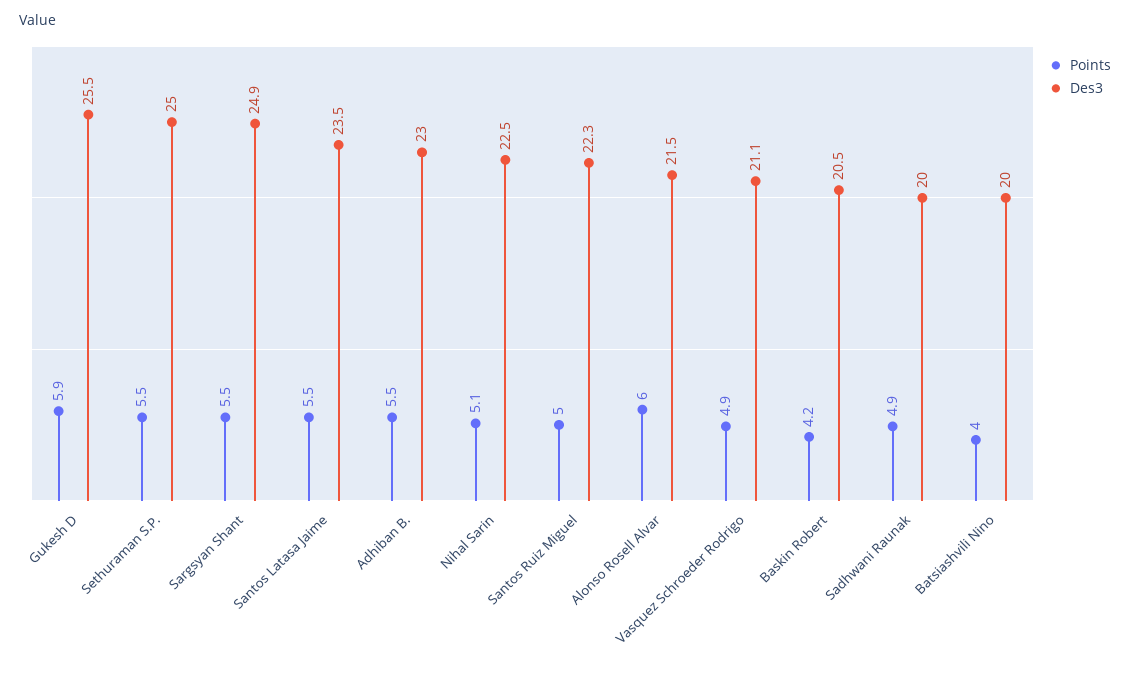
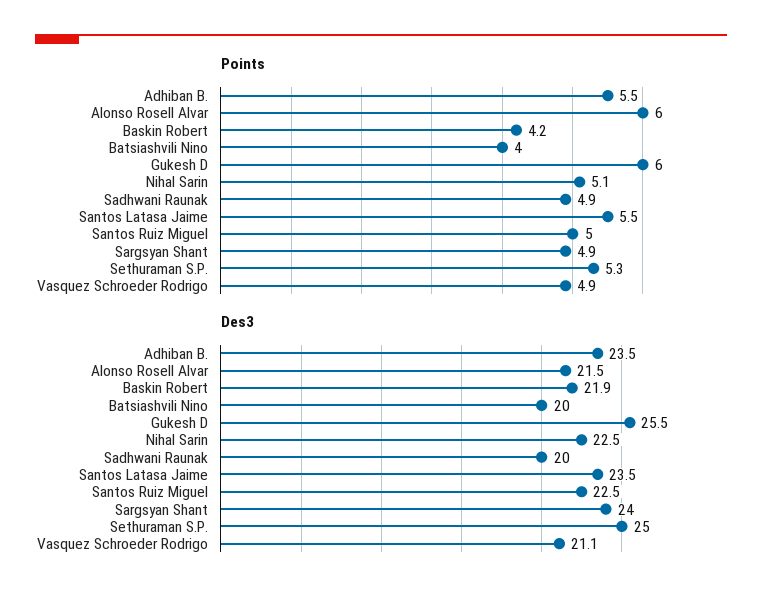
  {
    "Points": {
-     "Gukesh D": 5.9,
+     "Gukesh D": 6,
-     "Sethuraman S.P.": 5.5,
+     "Sethuraman S.P.": 5.3,
-     "Sargsyan Shant": 5.5,
+     "Sargsyan Shant": 4.9,
      "Santos Latasa Jaime": 5.5,
      "Adhiban B.": 5.5,
      "Nihal Sarin": 5.1,
      "Santos Ruiz Miguel": 5,
      "Alonso Rosell Alvar": 6,
      "Vasquez Schroeder Rodrigo": 4.9,
      "Baskin Robert": 4.2,
      "Sadhwani Raunak": 4.9,
      "Batsiashvili Nino": 4
    },
    "Des3": {
      "Gukesh D": 25.5,
      "Sethuraman S.P.": 25,
-     "Sargsyan Shant": 24.9,
+     "Sargsyan Shant": 24,
      "Santos Latasa Jaime": 23.5,
-     "Adhiban B.": 23,
+     "Adhiban B.": 23.5,
      "Nihal Sarin": 22.5,
-     "Santos Ruiz Miguel": 22.3,
+     "Santos Ruiz Miguel": 22.5,
      "Alonso Rosell Alvar": 21.5,
      "Vasquez Schroeder Rodrigo": 21.1,
-     "Baskin Robert": 20.5,
+     "Baskin Robert": 21.9,
      "Sadhwani Raunak": 20,
      "Batsiashvili Nino": 20
    }
  }

